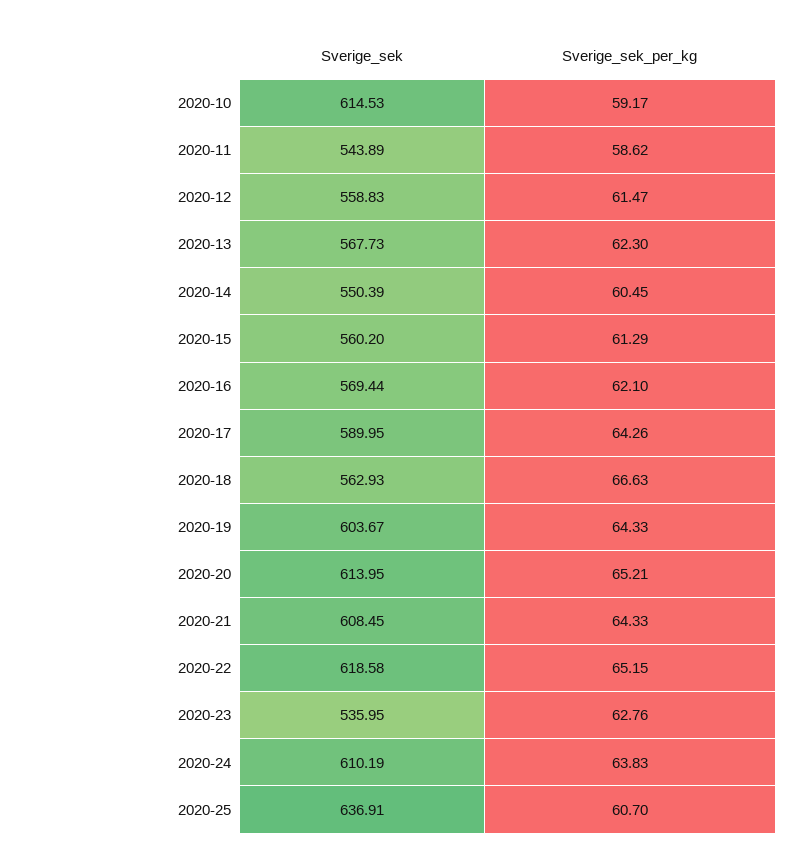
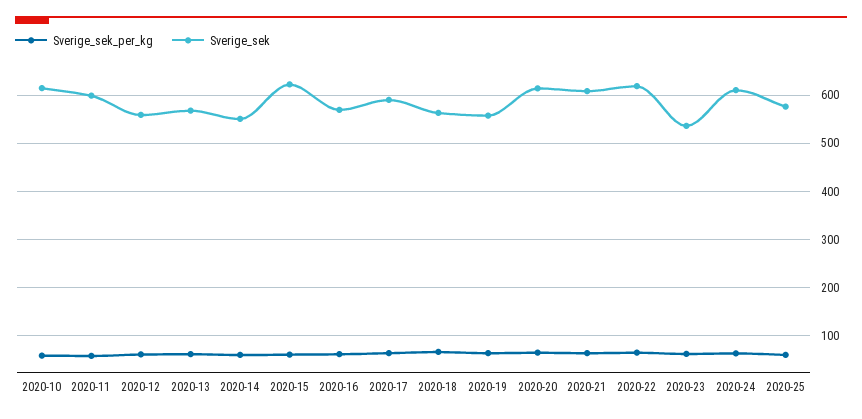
  {
    "Sverige_sek": {
      "2020-10": 614.53,
-     "2020-11": 543.89,
+     "2020-11": 600,
      "2020-12": 558.83,
      "2020-13": 567.73,
      "2020-14": 550.39,
-     "2020-15": 560.2,
+     "2020-15": 620,
      "2020-16": 569.44,
      "2020-17": 589.95,
      "2020-18": 562.93,
-     "2020-19": 603.67,
+     "2020-19": 560,
      "2020-20": 613.95,
      "2020-21": 608.45,
      "2020-22": 618.58,
      "2020-23": 535.95,
      "2020-24": 610.19,
-     "2020-25": 636.91
+     "2020-25": 580
    },
    "Sverige_sek_per_kg": {
      "2020-10": 59.17,
      "2020-11": 58.62,
      "2020-12": 61.47,
      "2020-13": 62.3,
      "2020-14": 60.45,
      "2020-15": 61.29,
      "2020-16": 62.1,
      "2020-17": 64.26,
      "2020-18": 66.63,
      "2020-19": 64.33,
      "2020-20": 65.21,
      "2020-21": 64.33,
      "2020-22": 65.15,
      "2020-23": 62.76,
      "2020-24": 63.83,
      "2020-25": 60.7
    }
  }

